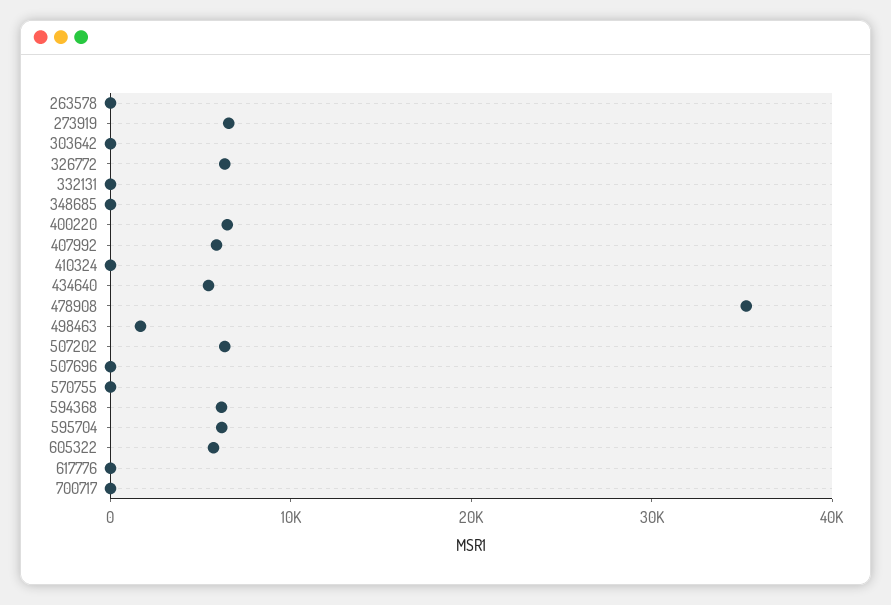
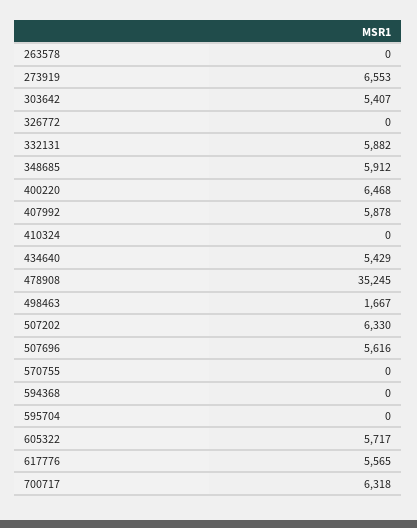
  {
    "263578": 0,
    "273919": 6553,
-   "303642": 0,
+   "303642": 5407,
-   "326772": 6000,
+   "326772": 0,
-   "332131": 0,
+   "332131": 5882,
-   "348685": 0,
+   "348685": 5912,
    "400220": 6468,
    "407992": 5878,
    "410324": 0,
    "434640": 5429,
    "478908": 35245,
    "498463": 1667,
    "507202": 6330,
-   "507696": 0,
+   "507696": 5616,
    "570755": 0,
-   "594368": 6000,
+   "594368": 0,
-   "595704": 6000,
+   "595704": 0,
    "605322": 5717,
-   "617776": 0,
+   "617776": 5565,
-   "700717": 0
+   "700717": 6318
  }

